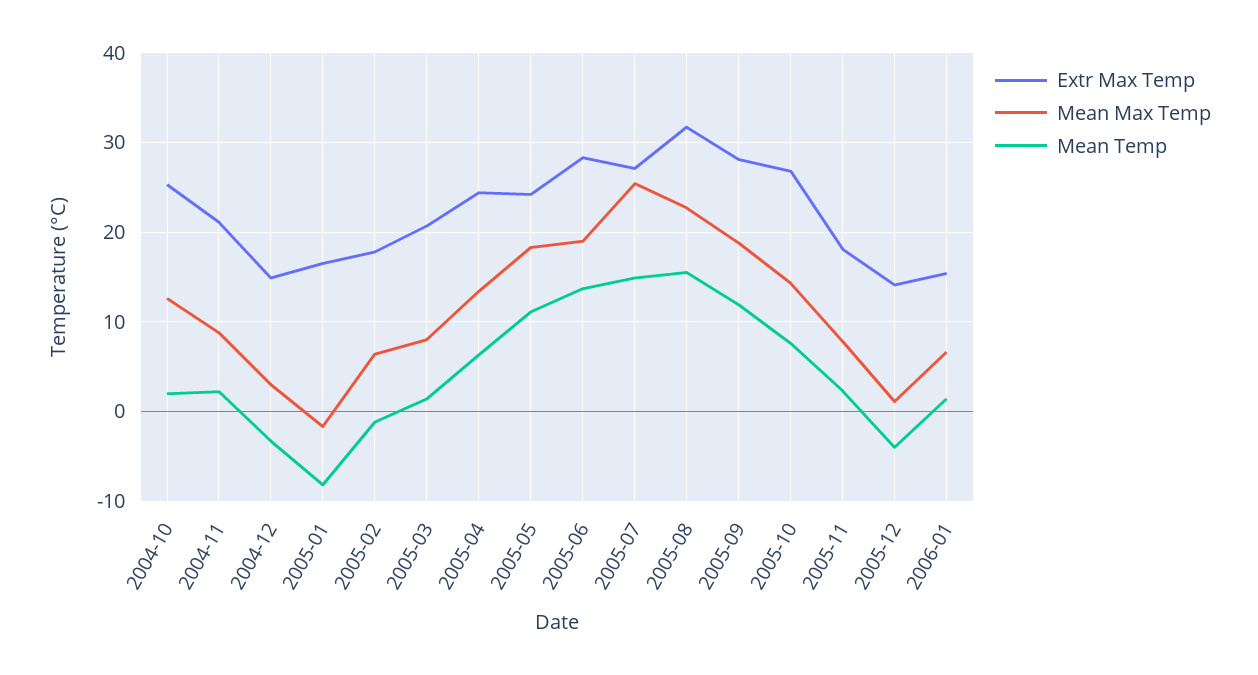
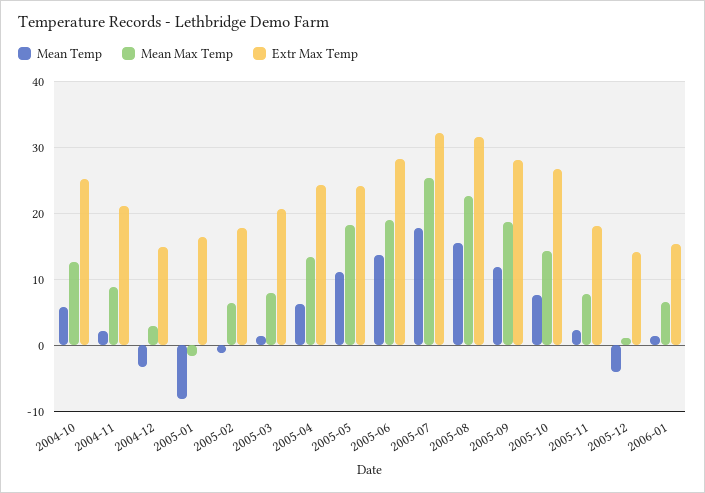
  {
    "Extr Max Temp": {
      "2004-10": 25,
      "2004-11": 21,
      "2004-12": 15,
      "2005-01": 17,
      "2005-02": 18,
      "2005-03": 21,
      "2005-04": 24,
      "2005-05": 24,
      "2005-06": 28,
-     "2005-07": 27,
+     "2005-07": 32,
      "2005-08": 32,
      "2005-09": 28,
      "2005-10": 27,
      "2005-11": 18,
      "2005-12": 14,
      "2006-01": 15
    },
    "Mean Max Temp": {
      "2004-10": 13,
      "2004-11": 9,
      "2004-12": 3,
      "2005-01": -2,
      "2005-02": 6,
      "2005-03": 8,
      "2005-04": 13,
      "2005-05": 18,
      "2005-06": 19,
      "2005-07": 25,
      "2005-08": 23,
      "2005-09": 19,
      "2005-10": 14,
      "2005-11": 8,
      "2005-12": 1,
      "2006-01": 7
    },
    "Mean Temp": {
-     "2004-10": 2,
+     "2004-10": 6,
      "2004-11": 2,
      "2004-12": -3,
      "2005-01": -8,
      "2005-02": -1,
      "2005-03": 1,
      "2005-04": 6,
      "2005-05": 11,
      "2005-06": 14,
-     "2005-07": 15,
+     "2005-07": 18,
      "2005-08": 16,
      "2005-09": 12,
      "2005-10": 8,
      "2005-11": 2,
      "2005-12": -4,
      "2006-01": 1
    }
  }

